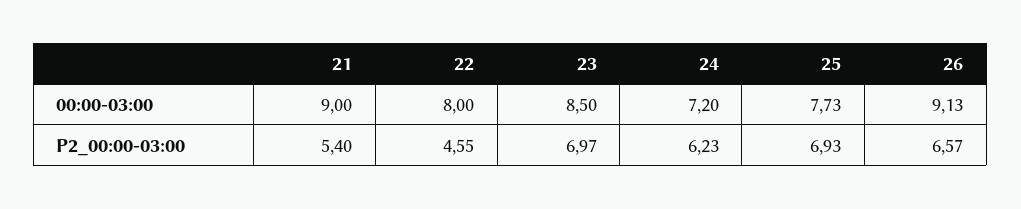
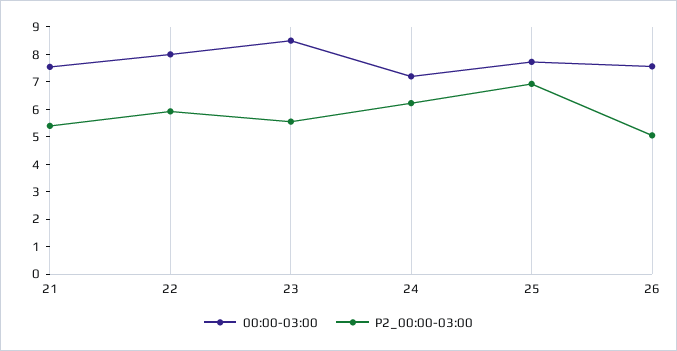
  {
    "00:00-03:00": {
-     "21": 9,
+     "21": 7.5,
      "22": 8,
      "23": 8.5,
      "24": 7.2,
      "25": 7.73,
-     "26": 9.13
+     "26": 7.5
    },
    "P2_00:00-03:00": {
      "21": 5.4,
-     "22": 4.55,
+     "22": 6,
-     "23": 6.97,
+     "23": 5.5,
      "24": 6.23,
      "25": 6.93,
-     "26": 6.57
+     "26": 5
    }
  }

